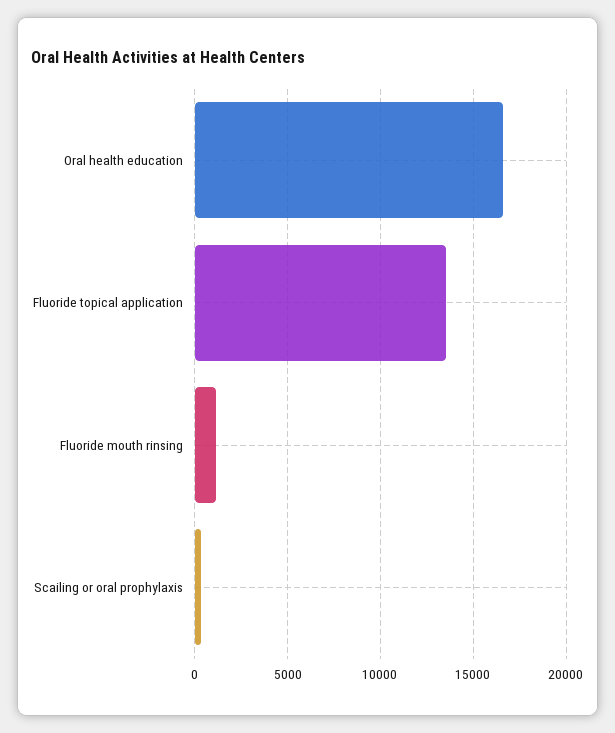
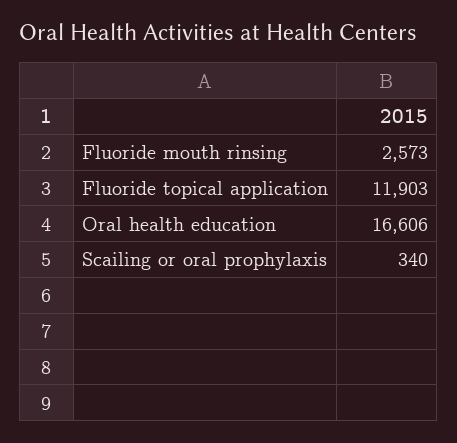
  {
    "Oral health education": 16606,
-   "Fluoride topical application": 13500,
+   "Fluoride topical application": 11903,
-   "Fluoride mouth rinsing": 1000,
+   "Fluoride mouth rinsing": 2573,
    "Scailing or oral prophylaxis": 340
  }

